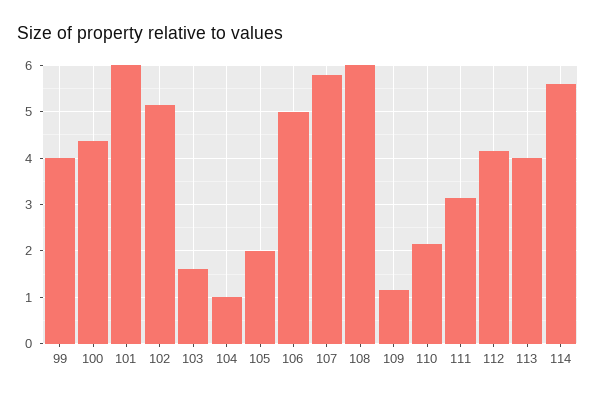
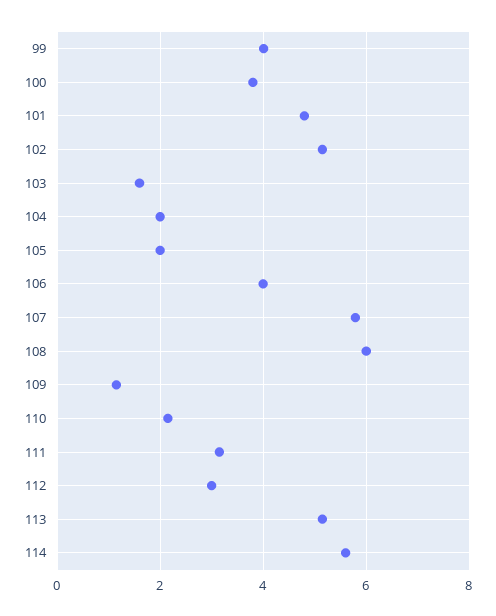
  {
    "99": 4,
-   "100": 4.4,
+   "100": 3.8,
-   "101": 6,
+   "101": 4.8,
    "102": 5.2,
    "103": 1.6,
-   "104": 1,
+   "104": 2,
    "105": 2,
-   "106": 5,
+   "106": 4,
    "107": 5.8,
    "108": 6,
    "109": 1.2,
    "110": 2.2,
    "111": 3.2,
-   "112": 4.2,
+   "112": 3,
-   "113": 4,
+   "113": 5.2,
    "114": 5.6
  }

